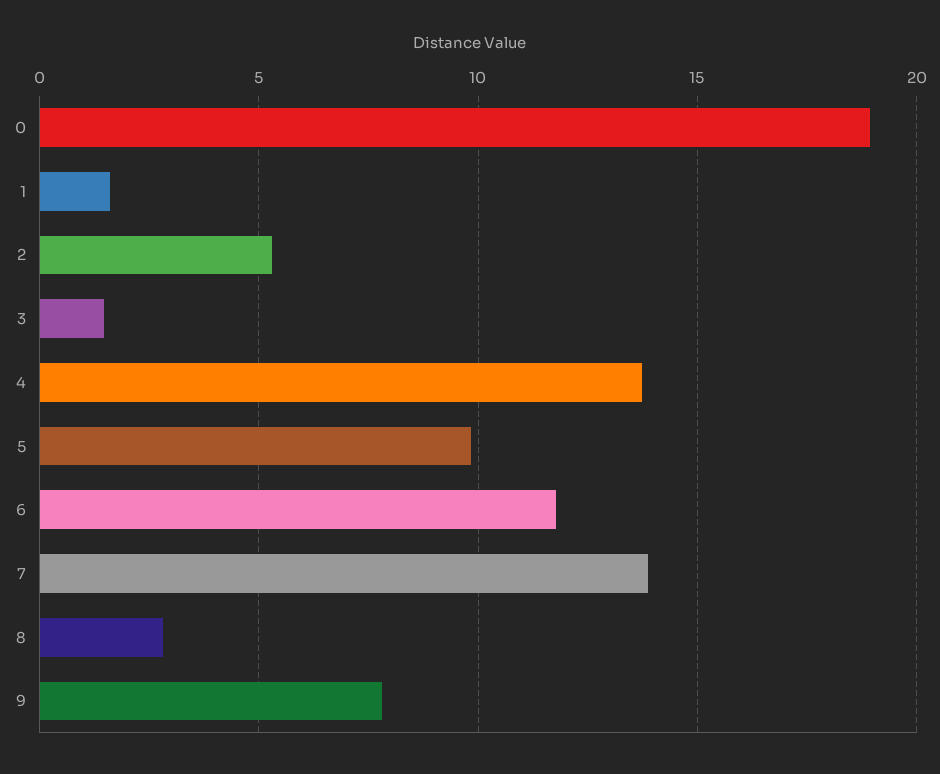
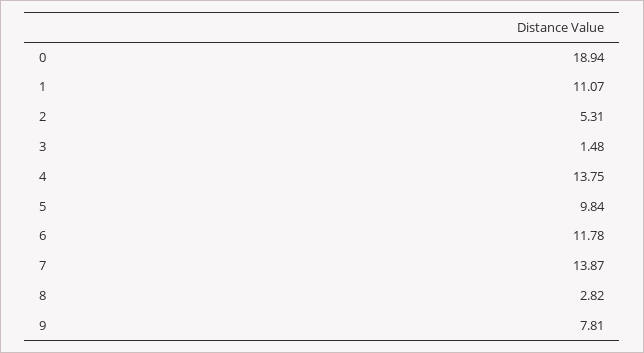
  {
    "0": 18.94,
-   "1": 1.5,
+   "1": 11.07,
    "2": 5.31,
    "3": 1.48,
    "4": 13.75,
    "5": 9.84,
    "6": 11.78,
    "7": 13.87,
    "8": 2.82,
    "9": 7.81
  }

